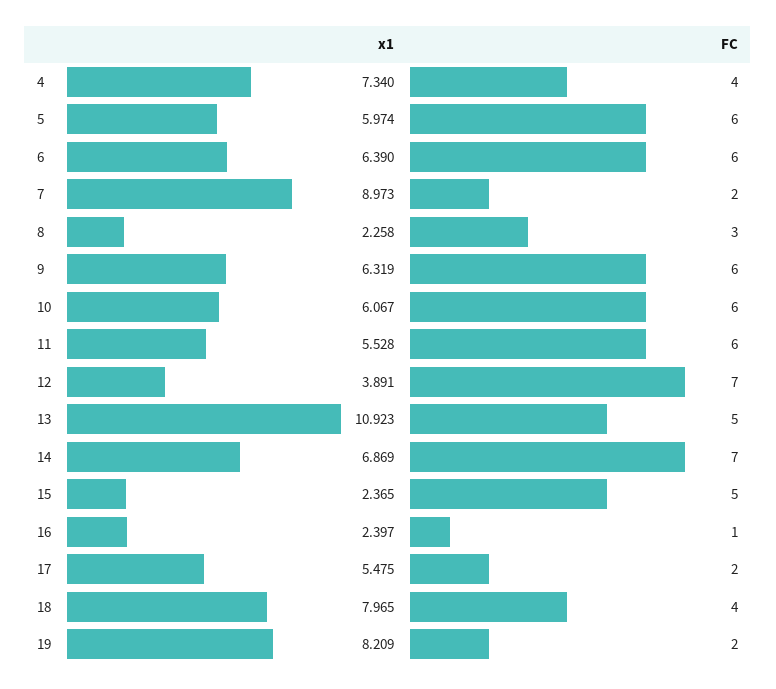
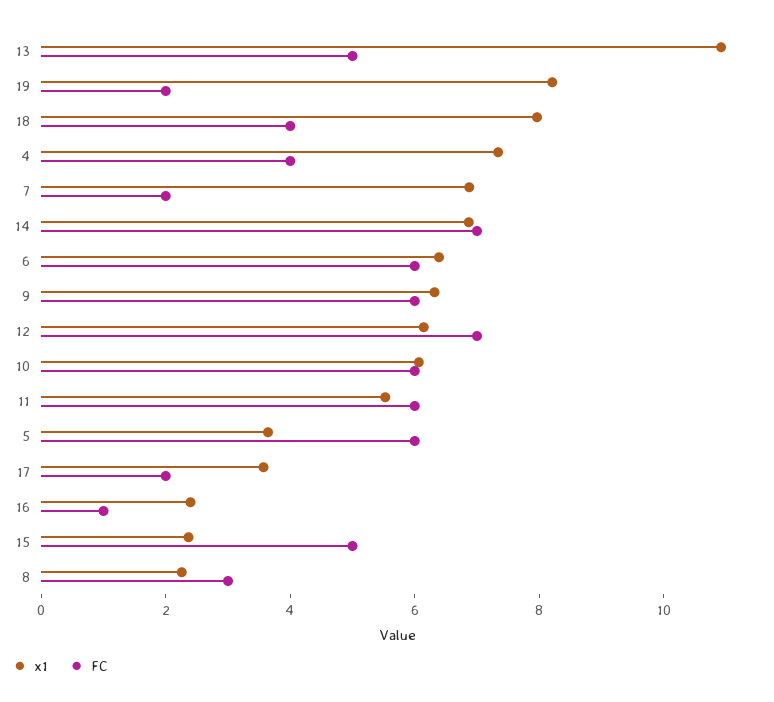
  {
    "x1": {
      "4": 7.34,
-     "5": 5.974,
+     "5": 3.5,
      "6": 6.39,
-     "7": 8.973,
+     "7": 7,
      "8": 2.258,
      "9": 6.319,
      "10": 6.067,
      "11": 5.528,
-     "12": 3.891,
+     "12": 6,
      "13": 10.923,
      "14": 6.869,
      "15": 2.365,
      "16": 2.397,
-     "17": 5.475,
+     "17": 3.5,
      "18": 7.965,
      "19": 8.209
    },
    "FC": {
      "4": 4,
      "5": 6,
      "6": 6,
      "7": 2,
      "8": 3,
      "9": 6,
      "10": 6,
      "11": 6,
      "12": 7,
      "13": 5,
      "14": 7,
      "15": 5,
      "16": 1,
      "17": 2,
      "18": 4,
      "19": 2
    }
  }

